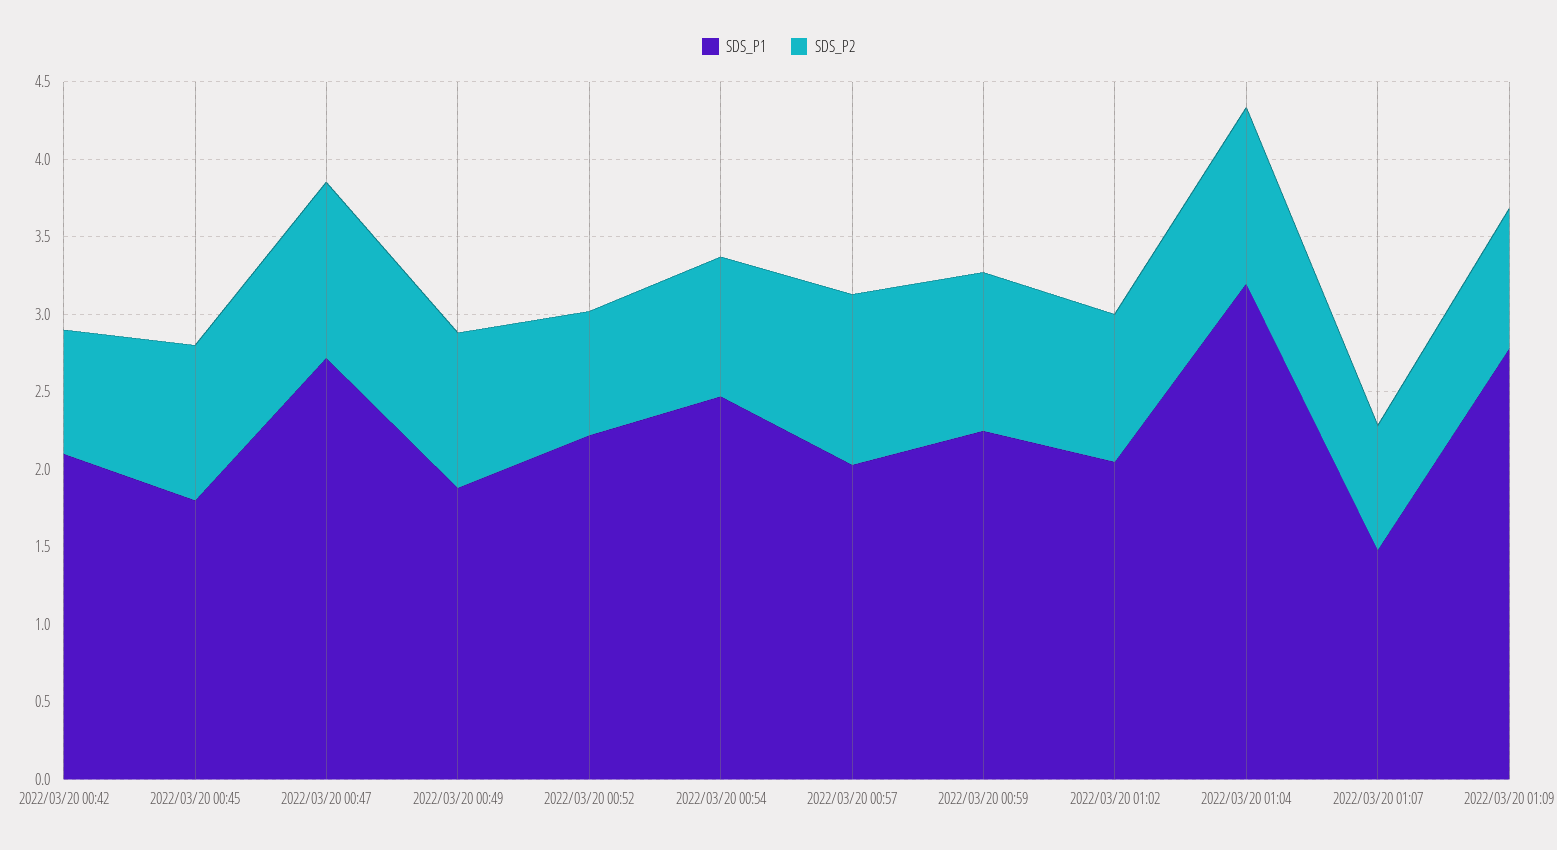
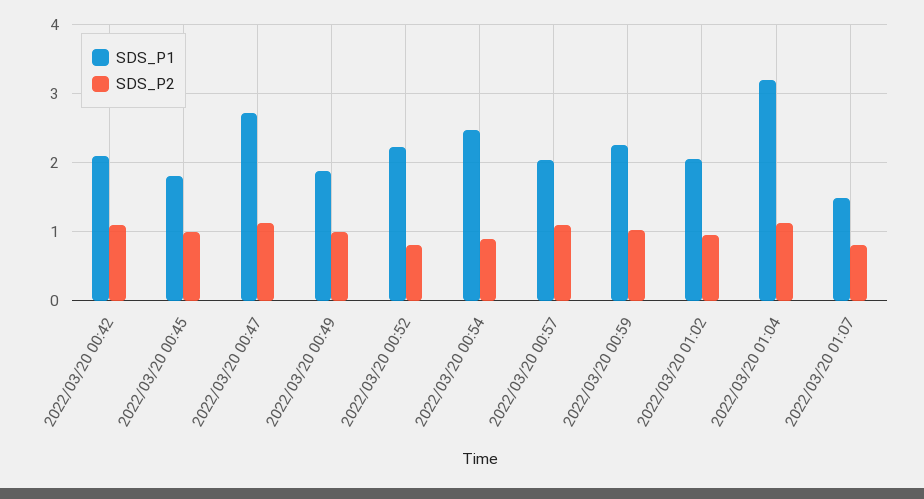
  {
    "SDS_P1": {
      "2022/03/20 00:42": 2.1,
      "2022/03/20 00:45": 1.8,
      "2022/03/20 00:47": 2.7,
      "2022/03/20 00:49": 1.9,
      "2022/03/20 00:52": 2.2,
      "2022/03/20 00:54": 2.5,
      "2022/03/20 00:57": 2,
      "2022/03/20 00:59": 2.3,
      "2022/03/20 01:02": 2.1,
      "2022/03/20 01:04": 3.2,
-     "2022/03/20 01:07": 1.5,
+     "2022/03/20 01:07": 1.5
-     "2022/03/20 01:09": 2.8
    },
    "SDS_P2": {
-     "2022/03/20 00:42": 0.8,
+     "2022/03/20 00:42": 1.1,
      "2022/03/20 00:45": 1,
      "2022/03/20 00:47": 1.1,
      "2022/03/20 00:49": 1,
      "2022/03/20 00:52": 0.8,
      "2022/03/20 00:54": 0.9,
      "2022/03/20 00:57": 1.1,
      "2022/03/20 00:59": 1,
      "2022/03/20 01:02": 1,
      "2022/03/20 01:04": 1.1,
-     "2022/03/20 01:07": 0.8,
+     "2022/03/20 01:07": 0.8
-     "2022/03/20 01:09": 0.9
    }
  }

